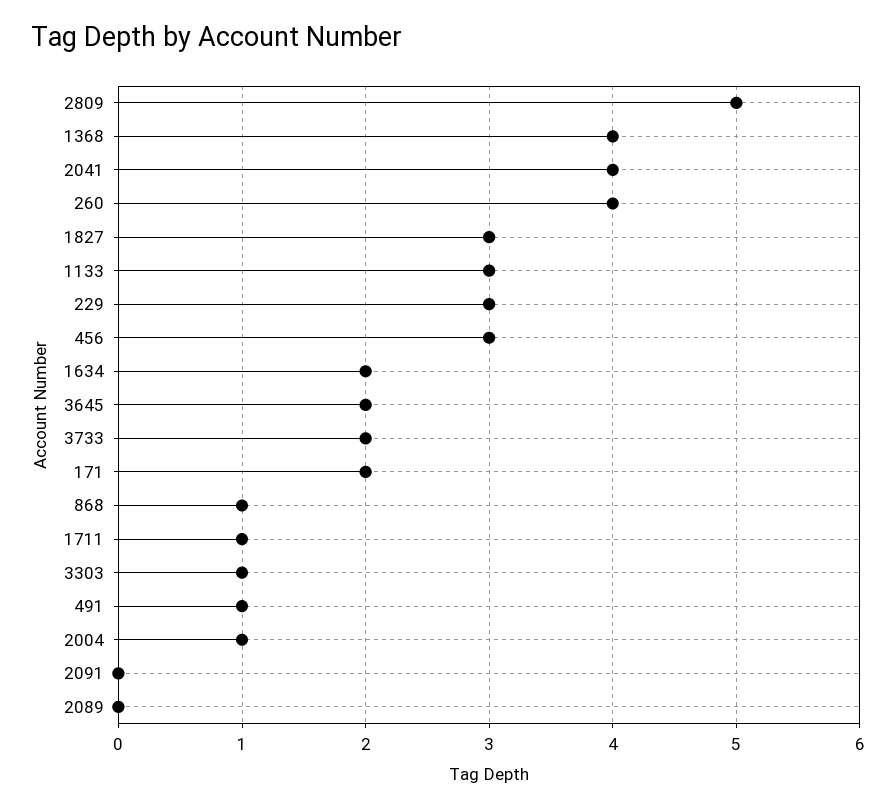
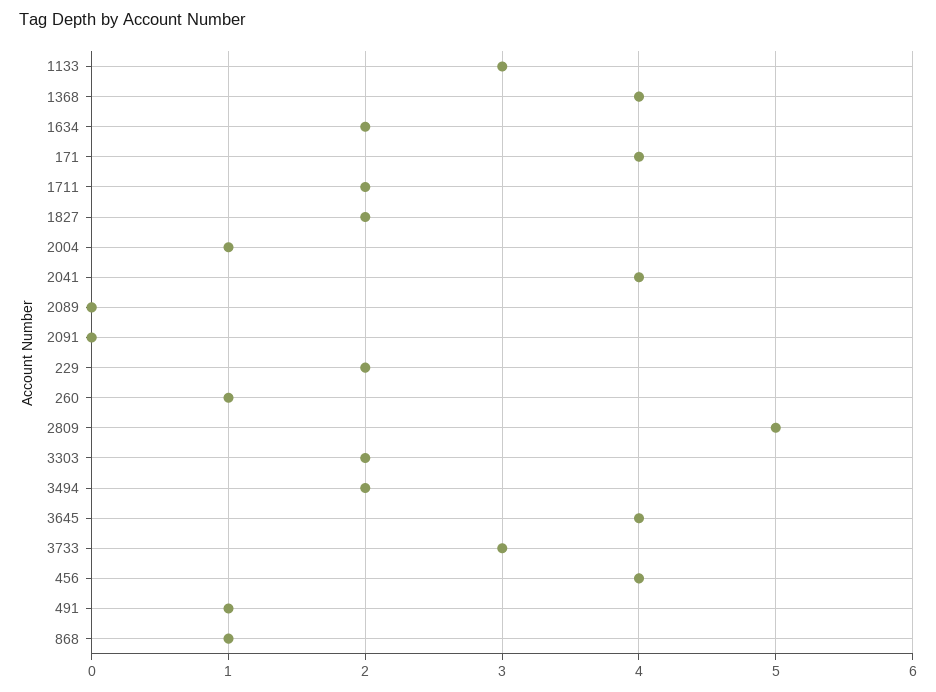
  {
    "2809": 5,
    "1368": 4,
    "2041": 4,
-   "260": 4,
+   "260": 1,
-   "1827": 3,
+   "1827": 2,
    "1133": 3,
-   "229": 3,
+   "229": 2,
-   "456": 3,
+   "456": 4,
    "1634": 2,
-   "3645": 2,
+   "3645": 4,
-   "3733": 2,
+   "3733": 3,
-   "171": 2,
+   "171": 4,
    "868": 1,
-   "1711": 1,
+   "1711": 2,
-   "3303": 1,
+   "3303": 2,
    "491": 1,
    "2004": 1,
    "2091": 0,
-   "2089": 0
+   "2089": 0,
+   "3494": 2
  }

